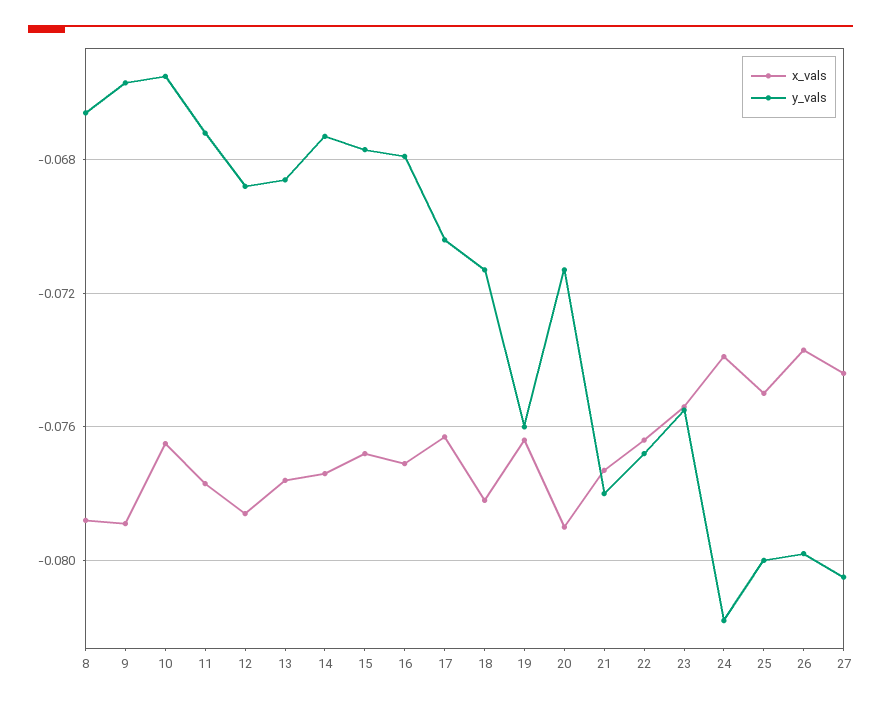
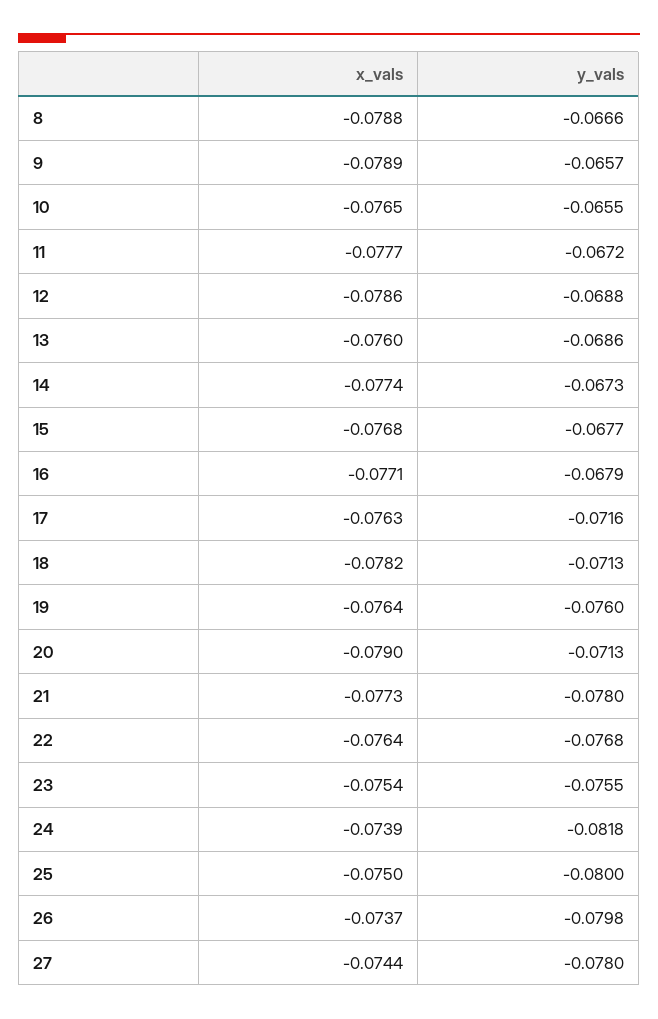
  {
    "x_vals": {
      "8": -0.0788,
      "9": -0.0789,
      "10": -0.0765,
      "11": -0.0777,
      "12": -0.0786,
-     "13": -0.0775,
+     "13": -0.076,
      "14": -0.0774,
      "15": -0.0768,
      "16": -0.0771,
      "17": -0.0763,
      "18": -0.0782,
      "19": -0.0764,
      "20": -0.079,
      "21": -0.0773,
      "22": -0.0764,
      "23": -0.0754,
      "24": -0.0739,
      "25": -0.075,
      "26": -0.0737,
      "27": -0.0744
    },
    "y_vals": {
      "8": -0.0666,
      "9": -0.0657,
      "10": -0.0655,
      "11": -0.0672,
      "12": -0.0688,
      "13": -0.0686,
      "14": -0.0673,
      "15": -0.0677,
      "16": -0.0679,
-     "17": -0.0705,
+     "17": -0.0716,
      "18": -0.0713,
      "19": -0.076,
      "20": -0.0713,
      "21": -0.078,
      "22": -0.0768,
      "23": -0.0755,
      "24": -0.0818,
      "25": -0.08,
      "26": -0.0798,
-     "27": -0.0805
+     "27": -0.078
    }
  }

